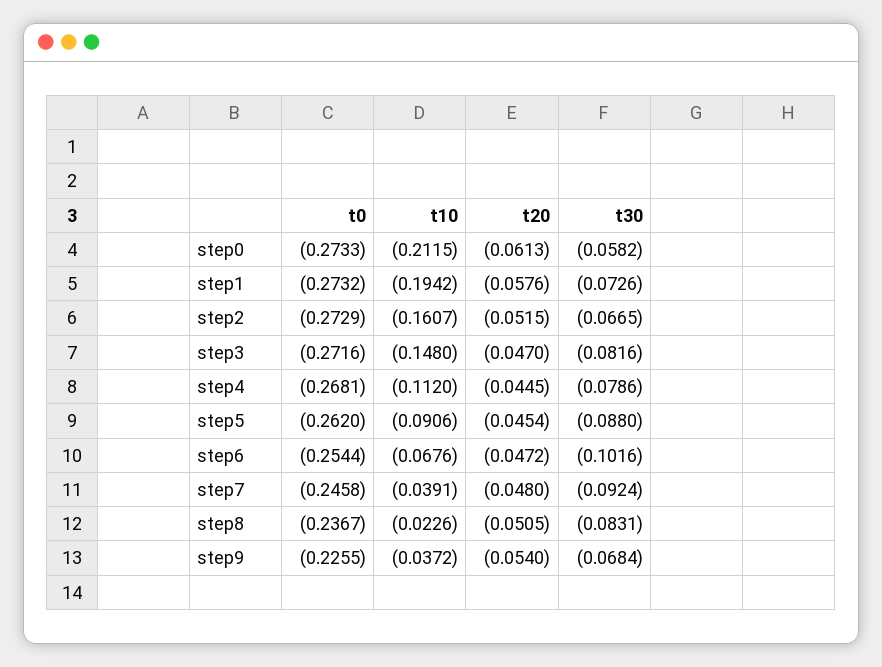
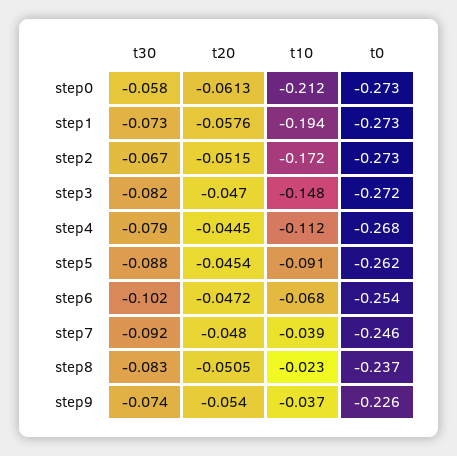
  {
    "t0": {
      "step0": -0.2733,
      "step1": -0.2732,
      "step2": -0.2729,
      "step3": -0.2716,
      "step4": -0.2681,
      "step5": -0.262,
      "step6": -0.2544,
      "step7": -0.2458,
      "step8": -0.2367,
      "step9": -0.2255
    },
    "t10": {
      "step0": -0.2115,
      "step1": -0.1942,
-     "step2": -0.1607,
+     "step2": -0.172,
      "step3": -0.148,
      "step4": -0.112,
      "step5": -0.0906,
      "step6": -0.0676,
      "step7": -0.0391,
      "step8": -0.0226,
      "step9": -0.0372
    },
    "t20": {
      "step0": -0.0613,
      "step1": -0.0576,
      "step2": -0.0515,
      "step3": -0.047,
      "step4": -0.0445,
      "step5": -0.0454,
      "step6": -0.0472,
      "step7": -0.048,
      "step8": -0.0505,
      "step9": -0.054
    },
    "t30": {
      "step0": -0.0582,
      "step1": -0.0726,
      "step2": -0.0665,
      "step3": -0.0816,
      "step4": -0.0786,
      "step5": -0.088,
      "step6": -0.1016,
      "step7": -0.0924,
      "step8": -0.0831,
-     "step9": -0.0684
+     "step9": -0.074
    }
  }

